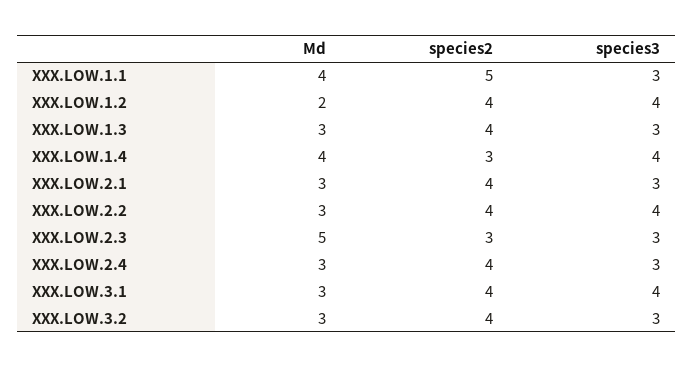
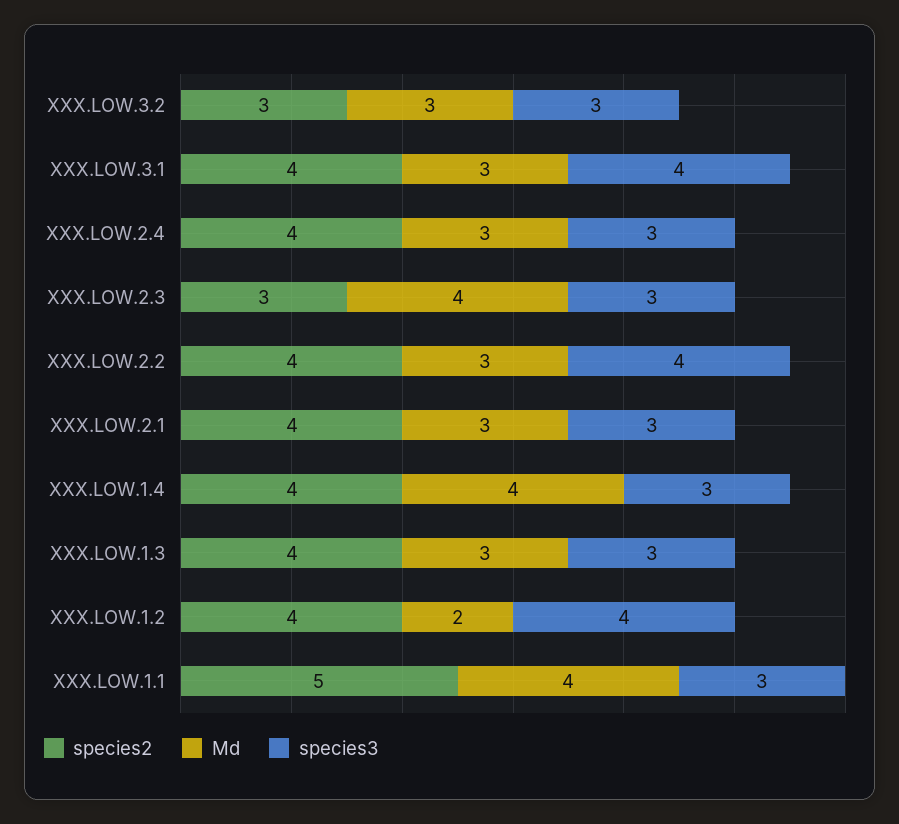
  {
    "Md": {
      "XXX.LOW.1.1": 4,
      "XXX.LOW.1.2": 2,
      "XXX.LOW.1.3": 3,
      "XXX.LOW.1.4": 4,
      "XXX.LOW.2.1": 3,
      "XXX.LOW.2.2": 3,
-     "XXX.LOW.2.3": 5,
+     "XXX.LOW.2.3": 4,
      "XXX.LOW.2.4": 3,
      "XXX.LOW.3.1": 3,
      "XXX.LOW.3.2": 3
    },
    "species2": {
      "XXX.LOW.1.1": 5,
      "XXX.LOW.1.2": 4,
      "XXX.LOW.1.3": 4,
-     "XXX.LOW.1.4": 3,
+     "XXX.LOW.1.4": 4,
      "XXX.LOW.2.1": 4,
      "XXX.LOW.2.2": 4,
      "XXX.LOW.2.3": 3,
      "XXX.LOW.2.4": 4,
      "XXX.LOW.3.1": 4,
-     "XXX.LOW.3.2": 4
+     "XXX.LOW.3.2": 3
    },
    "species3": {
      "XXX.LOW.1.1": 3,
      "XXX.LOW.1.2": 4,
      "XXX.LOW.1.3": 3,
-     "XXX.LOW.1.4": 4,
+     "XXX.LOW.1.4": 3,
      "XXX.LOW.2.1": 3,
      "XXX.LOW.2.2": 4,
      "XXX.LOW.2.3": 3,
      "XXX.LOW.2.4": 3,
      "XXX.LOW.3.1": 4,
      "XXX.LOW.3.2": 3
    }
  }

